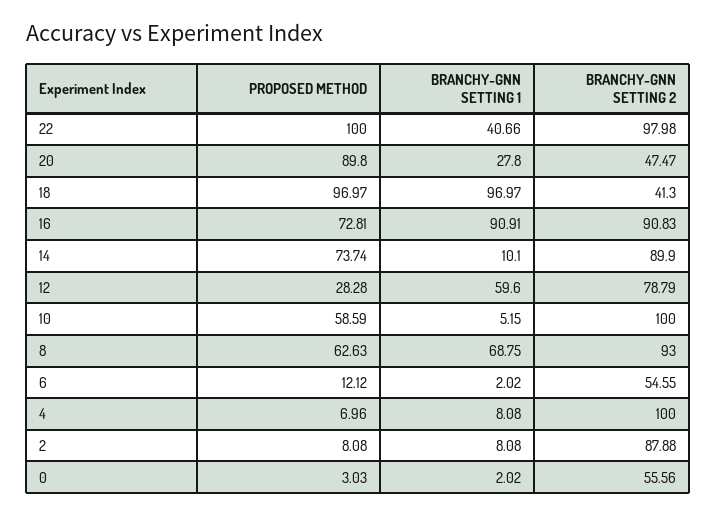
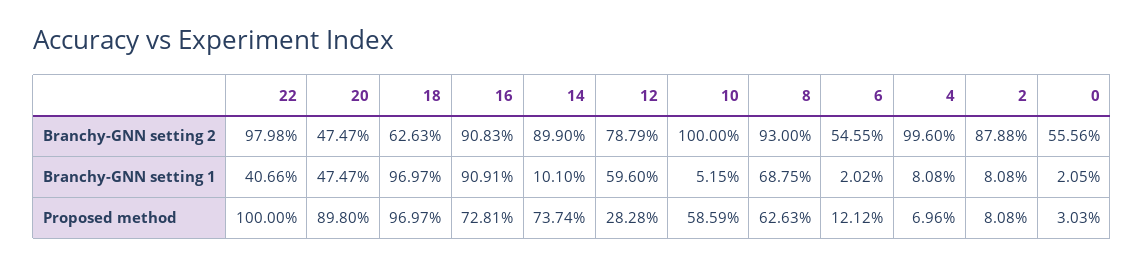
  {
    "PROPOSED METHOD": {
      "22": 100,
      "20": 89.8,
      "18": 96.97,
      "16": 72.81,
      "14": 73.74,
      "12": 28.28,
      "10": 58.59,
      "8": 62.63,
      "6": 12.12,
      "4": 6.96,
      "2": 8.08,
      "0": 3.03
    },
    "BRANCHY-GNN SETTING 1": {
      "22": 40.66,
-     "20": 27.8,
+     "20": 47.47,
      "18": 96.97,
      "16": 90.91,
      "14": 10.1,
      "12": 59.6,
      "10": 5.15,
      "8": 68.75,
      "6": 2.02,
      "4": 8.08,
      "2": 8.08,
-     "0": 2.02
+     "0": 2.05
    },
    "BRANCHY-GNN SETTING 2": {
      "22": 97.98,
      "20": 47.47,
-     "18": 41.3,
+     "18": 62.63,
      "16": 90.83,
      "14": 89.9,
      "12": 78.79,
      "10": 100,
      "8": 93,
      "6": 54.55,
-     "4": 100,
+     "4": 99.6,
      "2": 87.88,
      "0": 55.56
    }
  }

